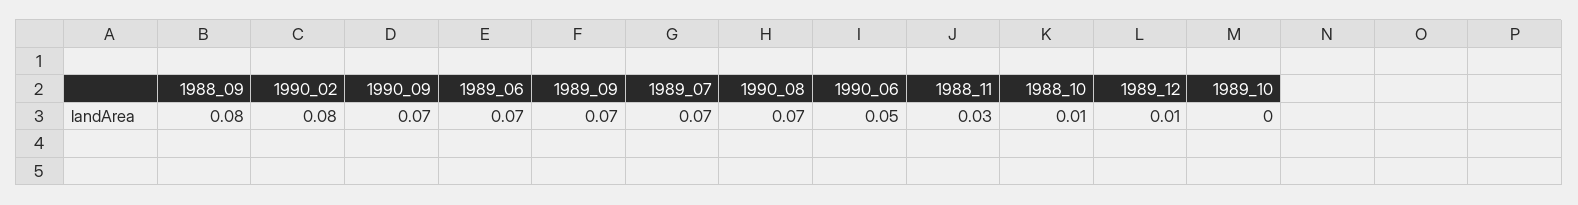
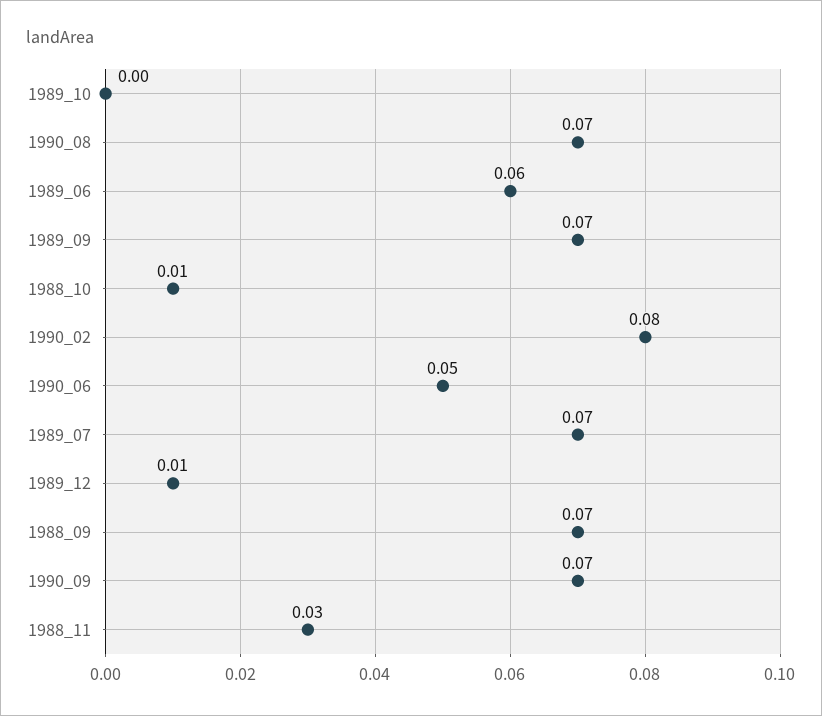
  {
-   "1988_09": 0.08,
+   "1988_09": 0.07,
    "1990_02": 0.08,
    "1990_09": 0.07,
-   "1989_06": 0.07,
+   "1989_06": 0.06,
    "1989_09": 0.07,
    "1989_07": 0.07,
    "1990_08": 0.07,
    "1990_06": 0.05,
    "1988_11": 0.03,
    "1988_10": 0.01,
    "1989_12": 0.01,
    "1989_10": 0
  }

